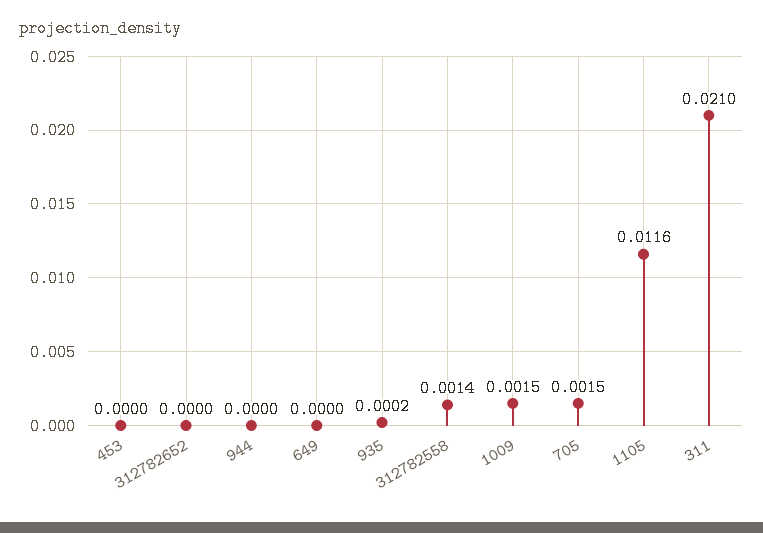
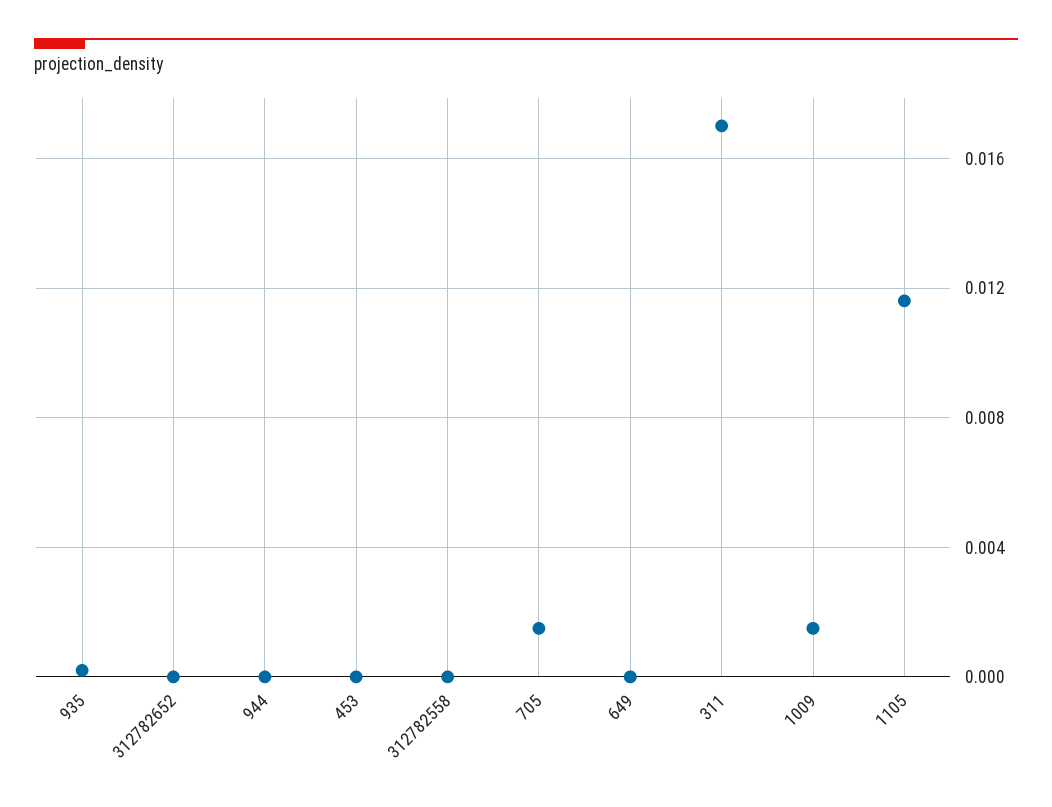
  {
    "453": 0,
    "312782652": 0,
    "944": 0,
    "649": 0,
    "935": 0.0002,
-   "312782558": 0.0014,
+   "312782558": 0,
    "1009": 0.0015,
    "705": 0.0015,
    "1105": 0.0116,
-   "311": 0.021
+   "311": 0.017
  }

